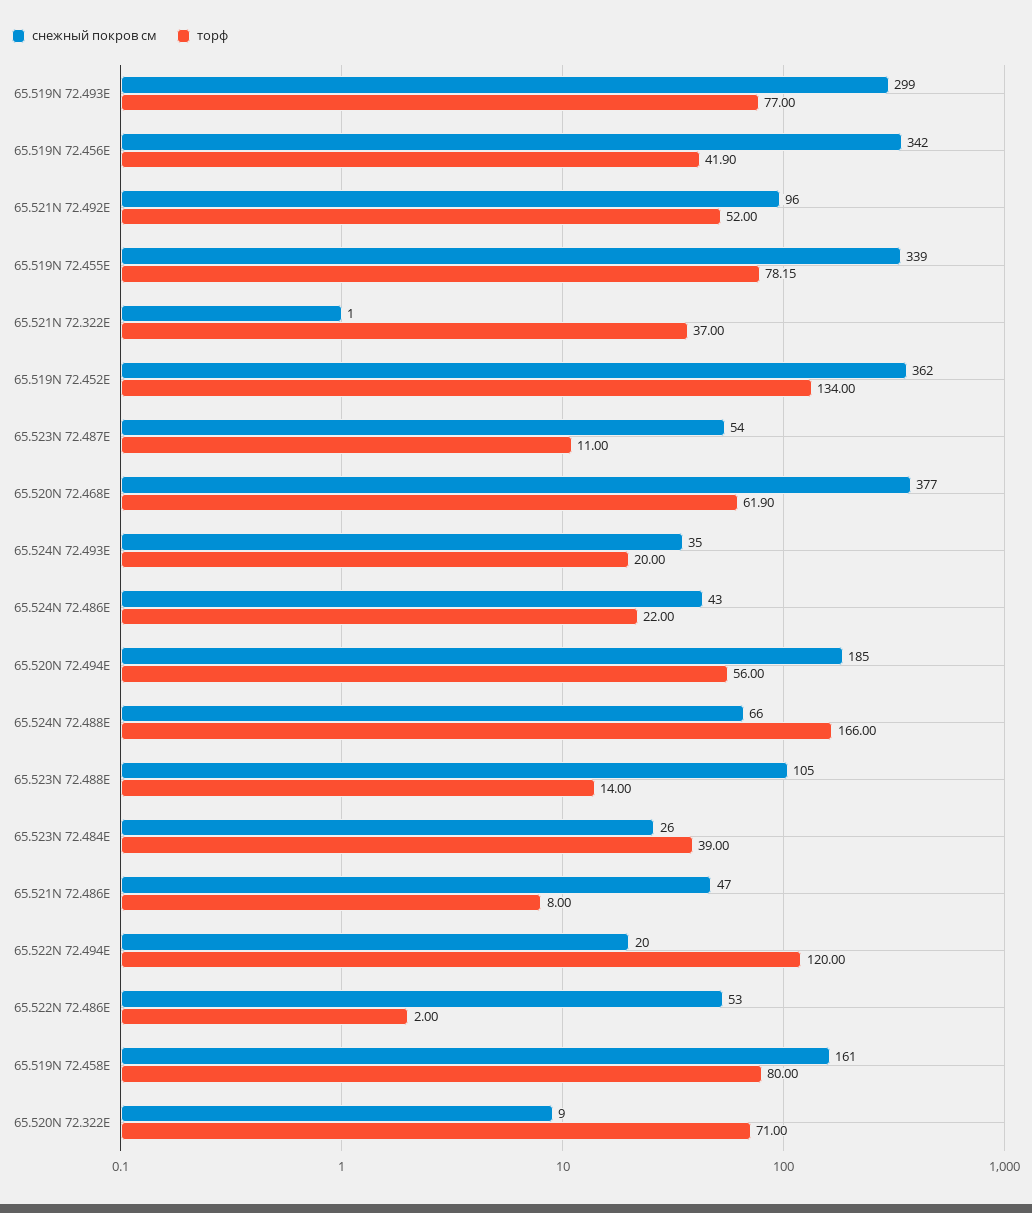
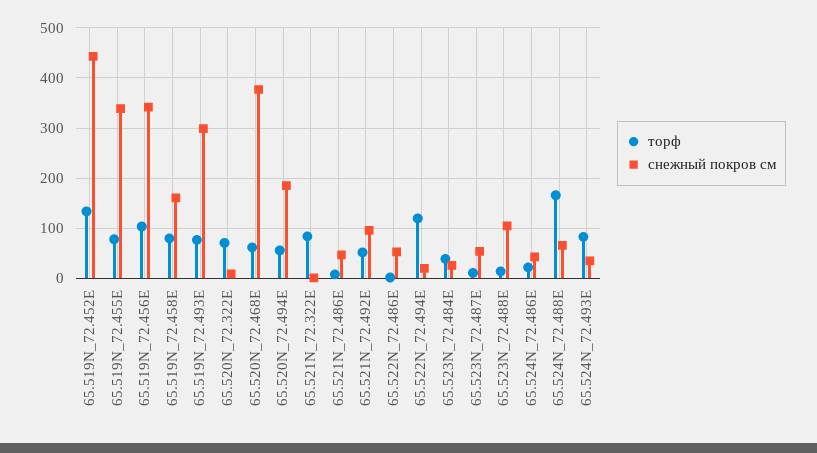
  {
    "снежный покров см": {
      "65.519N 72.493E": 299,
      "65.519N 72.456E": 342,
      "65.521N 72.492E": 96,
      "65.519N 72.455E": 339,
      "65.521N 72.322E": 1,
-     "65.519N 72.452E": 362,
+     "65.519N 72.452E": 440,
      "65.523N 72.487E": 54,
      "65.520N 72.468E": 377,
      "65.524N 72.493E": 35,
      "65.524N 72.486E": 43,
      "65.520N 72.494E": 185,
      "65.524N 72.488E": 66,
      "65.523N 72.488E": 105,
      "65.523N 72.484E": 26,
      "65.521N 72.486E": 47,
      "65.522N 72.494E": 20,
      "65.522N 72.486E": 53,
      "65.519N 72.458E": 161,
      "65.520N 72.322E": 9
    },
    "торф": {
      "65.519N 72.493E": 77,
-     "65.519N 72.456E": 41.9,
+     "65.519N 72.456E": 100,
      "65.521N 72.492E": 52,
      "65.519N 72.455E": 78.15,
-     "65.521N 72.322E": 37,
+     "65.521N 72.322E": 80,
      "65.519N 72.452E": 134,
      "65.523N 72.487E": 11,
      "65.520N 72.468E": 61.9,
-     "65.524N 72.493E": 20,
+     "65.524N 72.493E": 80,
      "65.524N 72.486E": 22,
      "65.520N 72.494E": 56,
      "65.524N 72.488E": 166,
      "65.523N 72.488E": 14,
      "65.523N 72.484E": 39,
      "65.521N 72.486E": 8,
      "65.522N 72.494E": 120,
      "65.522N 72.486E": 2,
      "65.519N 72.458E": 80,
      "65.520N 72.322E": 71
    }
  }

